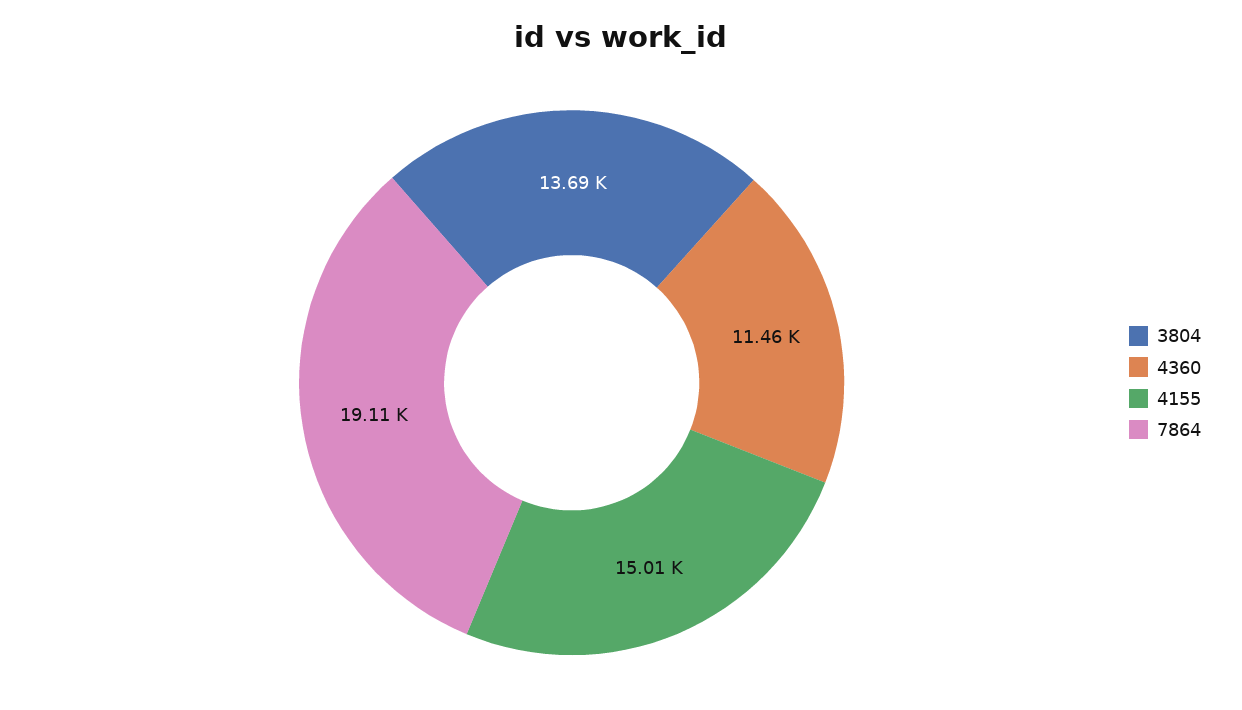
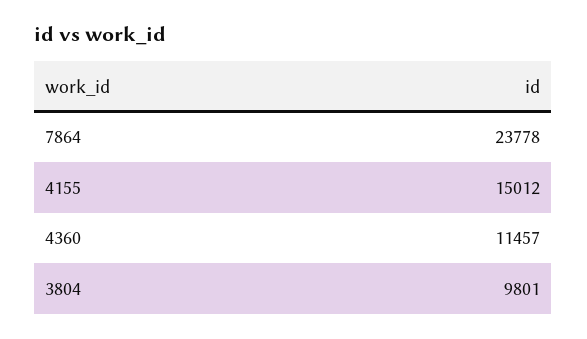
  {
-   "3804": 13690,
+   "3804": 9801,
    "4360": 11457,
    "4155": 15012,
-   "7864": 19110
+   "7864": 23778
  }

